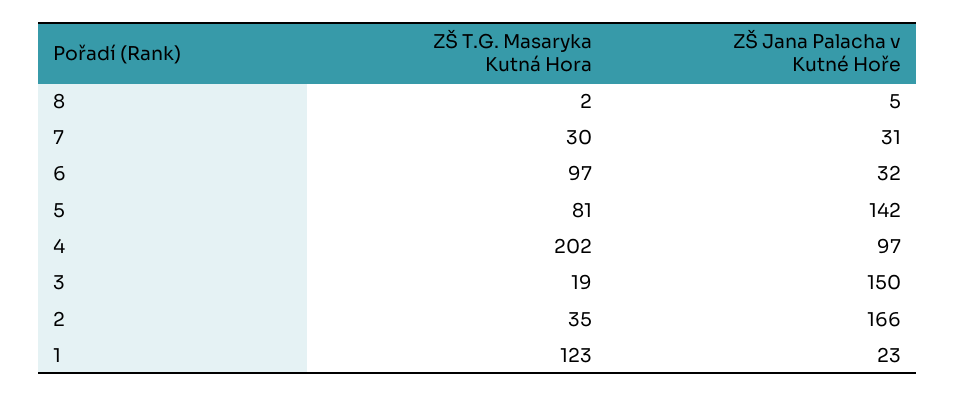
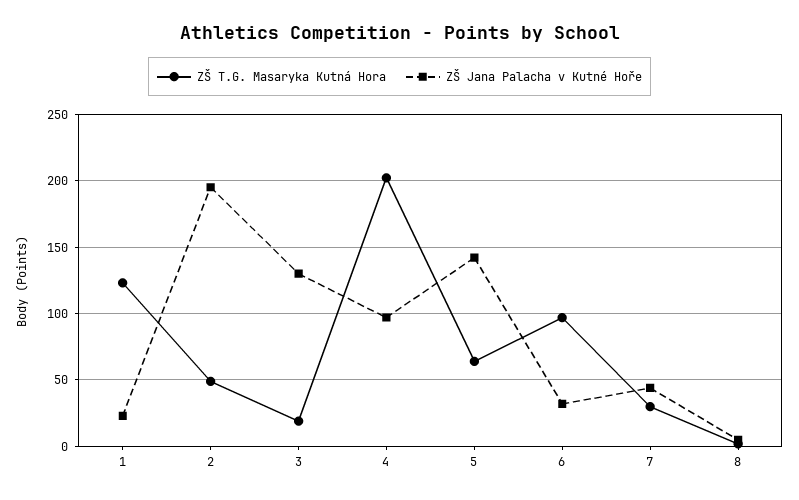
  {
    "ZŠ T.G. Masaryka Kutná Hora": {
      "8": 2,
      "7": 30,
      "6": 97,
-     "5": 81,
+     "5": 65,
      "4": 202,
      "3": 19,
-     "2": 35,
+     "2": 50,
      "1": 123
    },
    "ZŠ Jana Palacha v Kutné Hoře": {
      "8": 5,
-     "7": 31,
+     "7": 45,
      "6": 32,
      "5": 142,
      "4": 97,
-     "3": 150,
+     "3": 130,
-     "2": 166,
+     "2": 195,
      "1": 23
    }
  }

